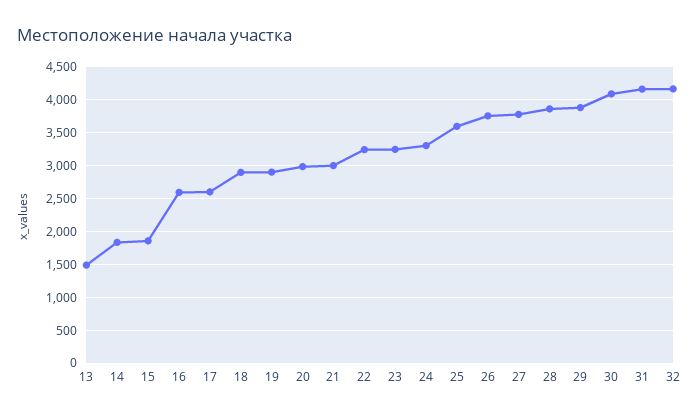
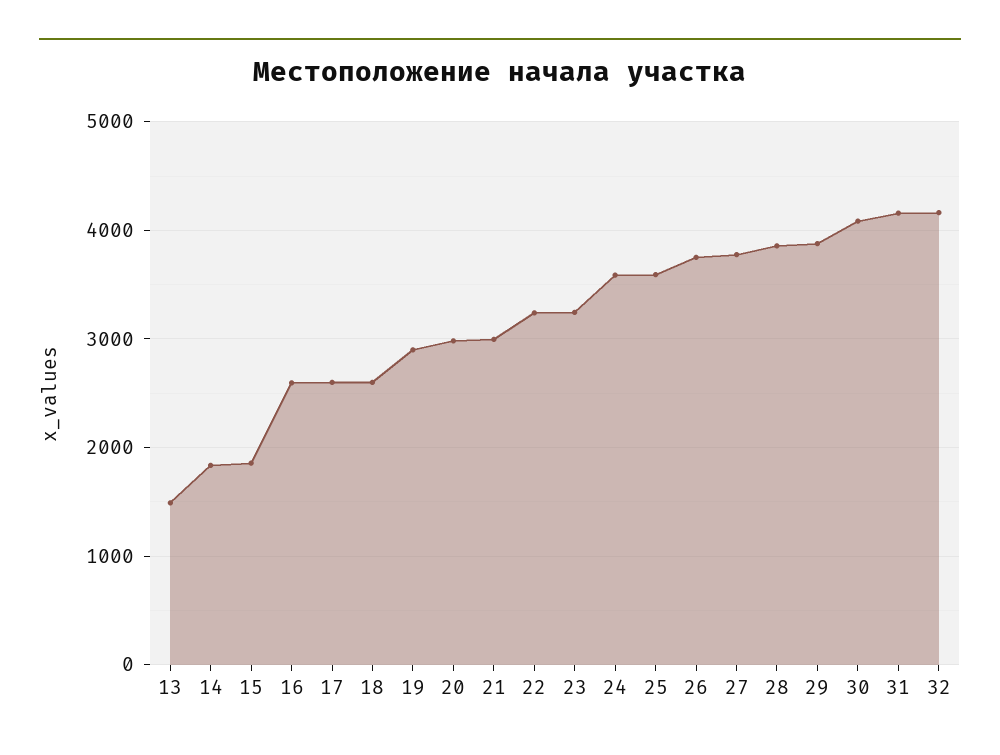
  {
    "13": 1500,
    "14": 1800,
    "15": 1900,
    "16": 2600,
    "17": 2600,
-   "18": 2900,
+   "18": 2600,
    "19": 2900,
    "20": 3000,
    "21": 3000,
    "22": 3200,
    "23": 3200,
-   "24": 3300,
+   "24": 3600,
    "25": 3600,
    "26": 3800,
    "27": 3800,
    "28": 3900,
    "29": 3900,
    "30": 4100,
    "31": 4200,
    "32": 4200
  }

